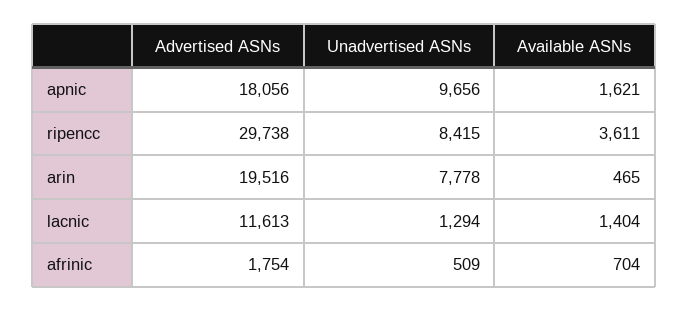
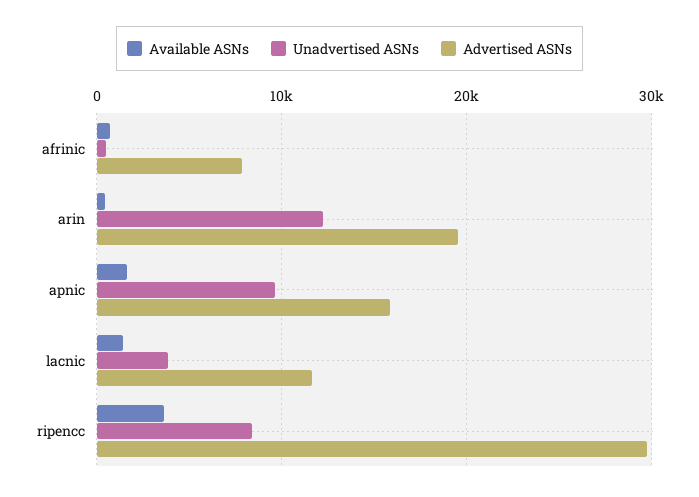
  {
    "Advertised ASNs": {
-     "apnic": 18056,
+     "apnic": 16000,
      "ripencc": 29738,
      "arin": 19516,
      "lacnic": 11613,
-     "afrinic": 1754
+     "afrinic": 8000
    },
    "Unadvertised ASNs": {
      "apnic": 9656,
      "ripencc": 8415,
-     "arin": 7778,
+     "arin": 12000,
-     "lacnic": 1294,
+     "lacnic": 4000,
      "afrinic": 509
    },
    "Available ASNs": {
      "apnic": 1621,
      "ripencc": 3611,
      "arin": 465,
      "lacnic": 1404,
      "afrinic": 704
    }
  }

